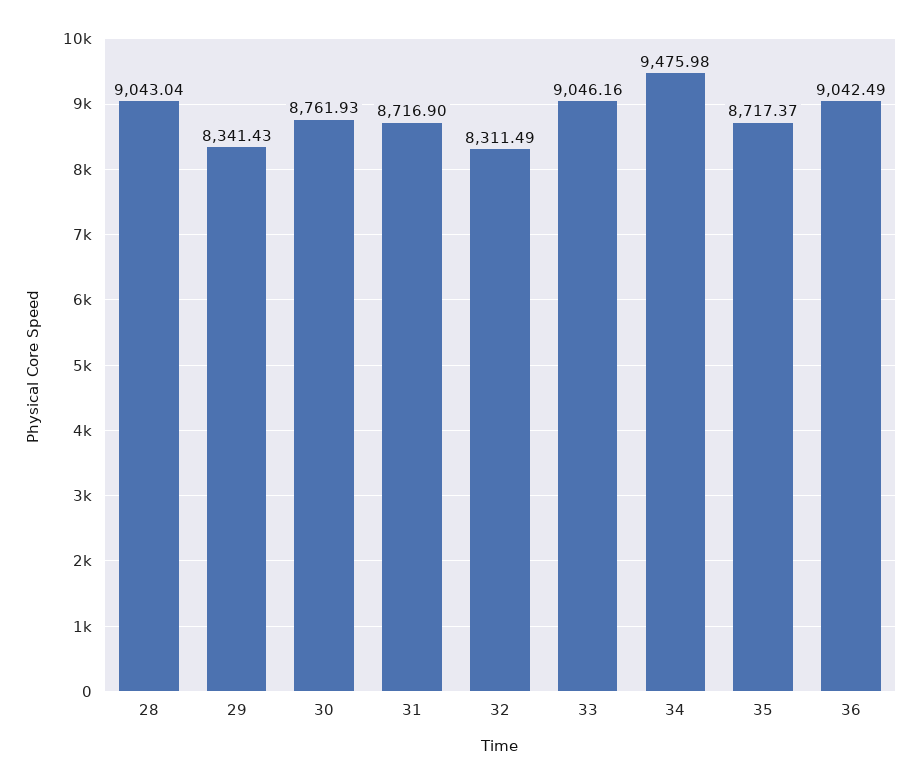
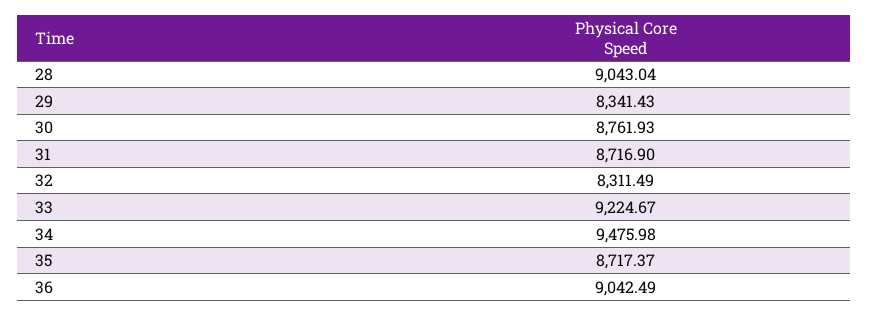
  {
    "28": 9043.04,
    "29": 8341.43,
    "30": 8761.93,
    "31": 8716.9,
    "32": 8311.49,
-   "33": 9046.16,
+   "33": 9224.67,
    "34": 9475.98,
    "35": 8717.37,
    "36": 9042.49
  }

